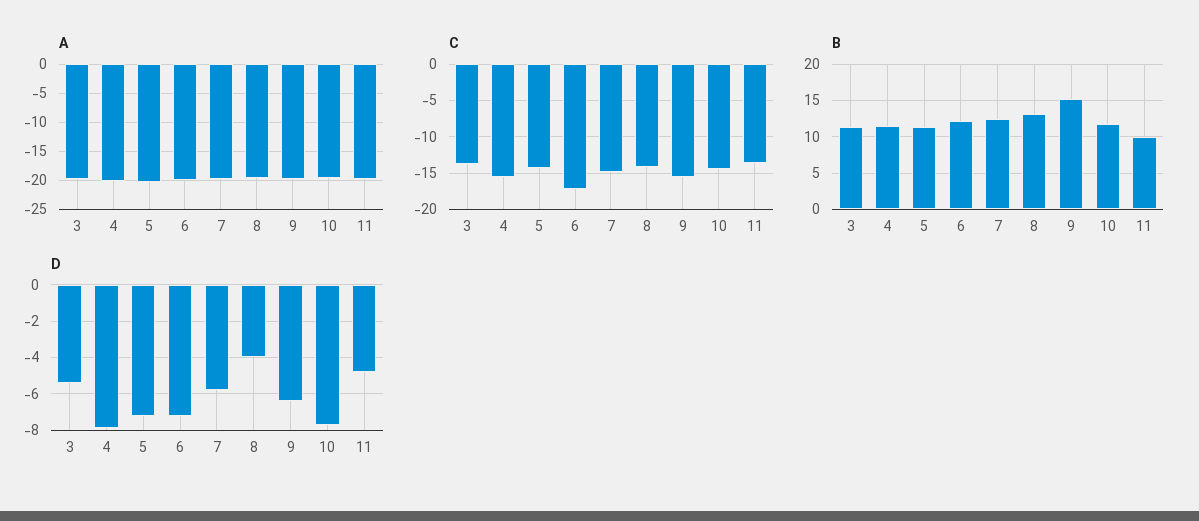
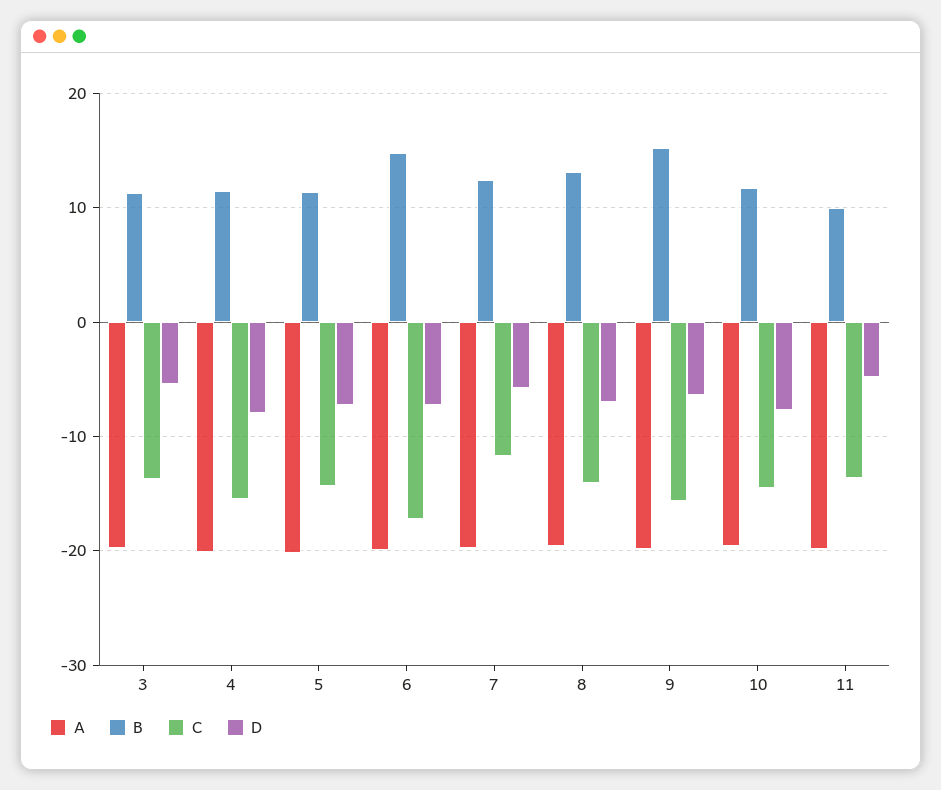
  {
    "A": {
      "3": -20,
      "4": -20,
      "5": -20,
      "6": -20,
      "7": -20,
      "8": -20,
      "9": -20,
      "10": -20,
      "11": -20
    },
    "C": {
      "3": -14,
      "4": -16,
      "5": -14,
      "6": -17,
-     "7": -15,
+     "7": -12,
      "8": -14,
      "9": -16,
      "10": -15,
      "11": -14
    },
    "B": {
      "3": 11,
      "4": 12,
      "5": 11,
-     "6": 12,
+     "6": 15,
      "7": 12,
      "8": 13,
      "9": 15,
      "10": 12,
      "11": 10
    },
    "D": {
      "3": -5.5,
      "4": -8,
      "5": -7,
      "6": -7,
      "7": -6,
-     "8": -4,
+     "8": -7,
      "9": -6.5,
      "10": -7.5,
      "11": -5
    }
  }

